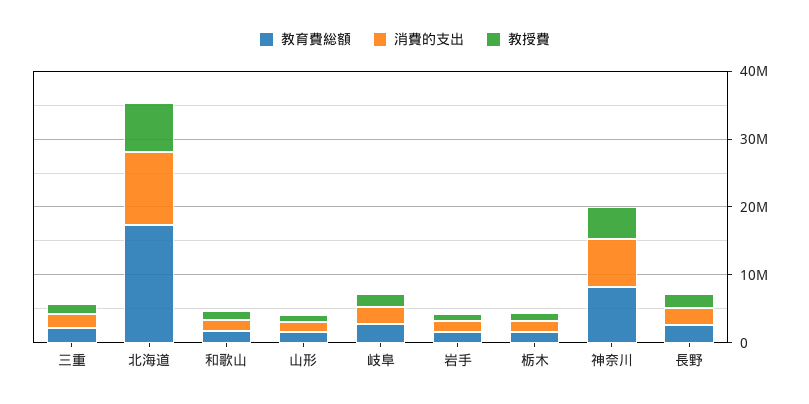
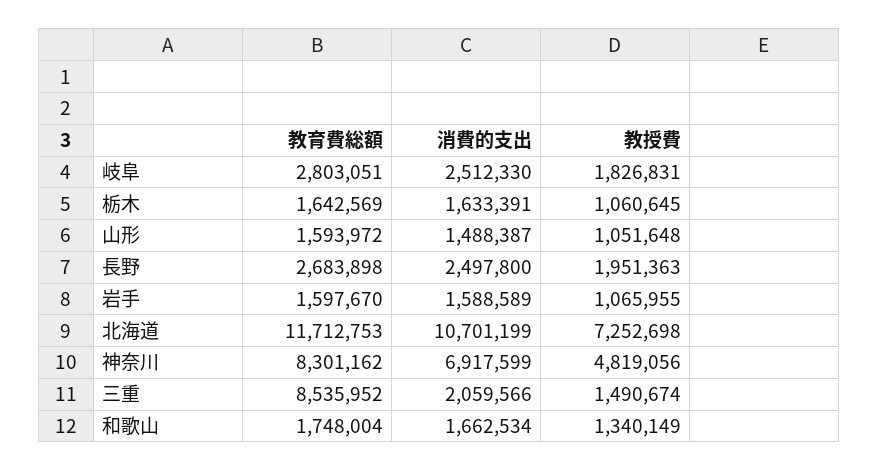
  {
    "教育費総額": {
-     "三重": 2000000,
+     "三重": 8535952,
-     "北海道": 18000000,
+     "北海道": 11712753,
      "和歌山": 1748004,
      "山形": 1593972,
      "岐阜": 2803051,
      "岩手": 1597670,
      "栃木": 1642569,
      "神奈川": 8301162,
      "長野": 2683898
    },
    "消費的支出": {
      "三重": 2059566,
      "北海道": 10701199,
      "和歌山": 1662534,
      "山形": 1488387,
      "岐阜": 2512330,
      "岩手": 1588589,
      "栃木": 1633391,
      "神奈川": 6917599,
      "長野": 2497800
    },
    "教授費": {
      "三重": 1490674,
      "北海道": 7252698,
      "和歌山": 1340149,
      "山形": 1051648,
      "岐阜": 1826831,
      "岩手": 1065955,
      "栃木": 1060645,
      "神奈川": 4819056,
      "長野": 1951363
    }
  }

